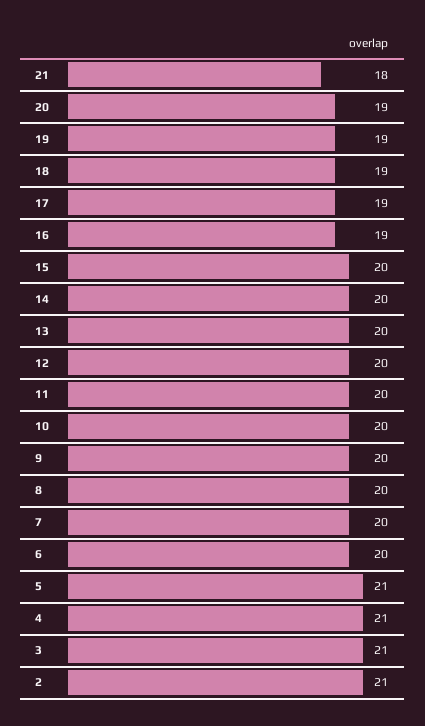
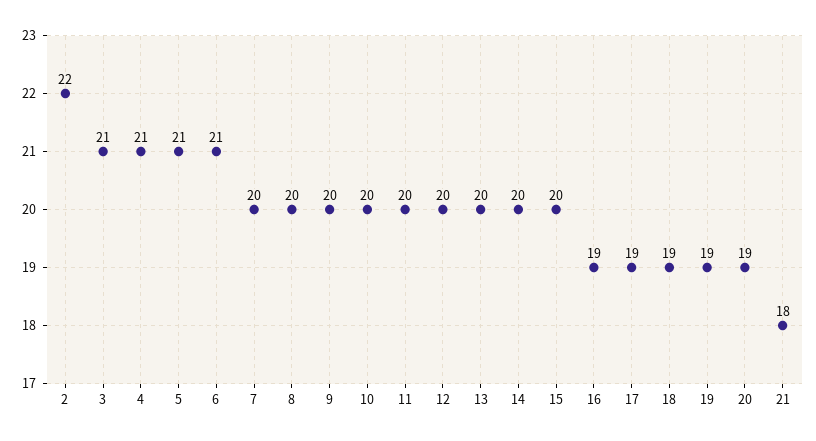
  {
    "21": 18,
    "20": 19,
    "19": 19,
    "18": 19,
    "17": 19,
    "16": 19,
    "15": 20,
    "14": 20,
    "13": 20,
    "12": 20,
    "11": 20,
    "10": 20,
    "9": 20,
    "8": 20,
    "7": 20,
-   "6": 20,
+   "6": 21,
    "5": 21,
    "4": 21,
    "3": 21,
-   "2": 21
+   "2": 22
  }

